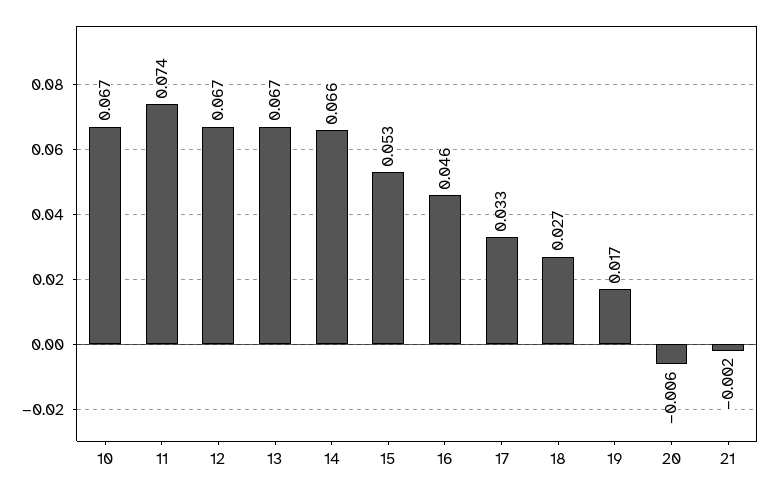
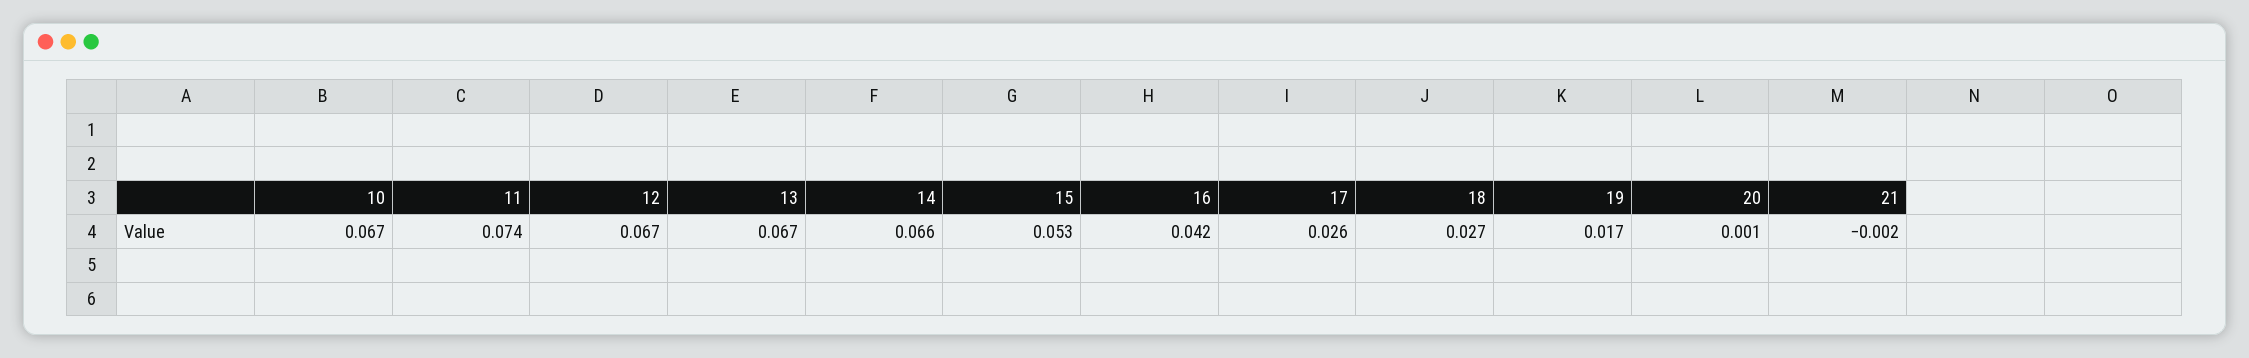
  {
    "10": 0.067,
    "11": 0.074,
    "12": 0.067,
    "13": 0.067,
    "14": 0.066,
    "15": 0.053,
-   "16": 0.046,
+   "16": 0.042,
-   "17": 0.033,
+   "17": 0.026,
    "18": 0.027,
    "19": 0.017,
-   "20": -0.006,
+   "20": 0.001,
    "21": -0.002
  }

